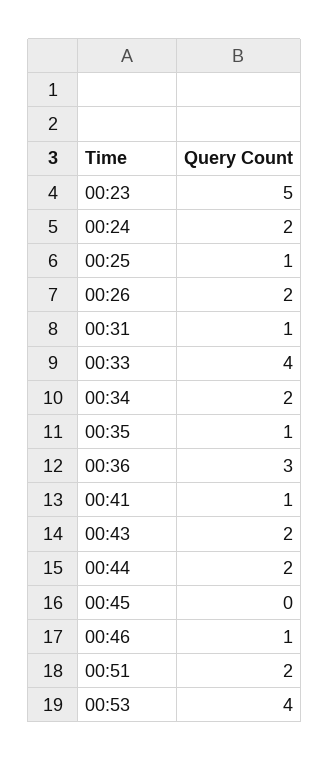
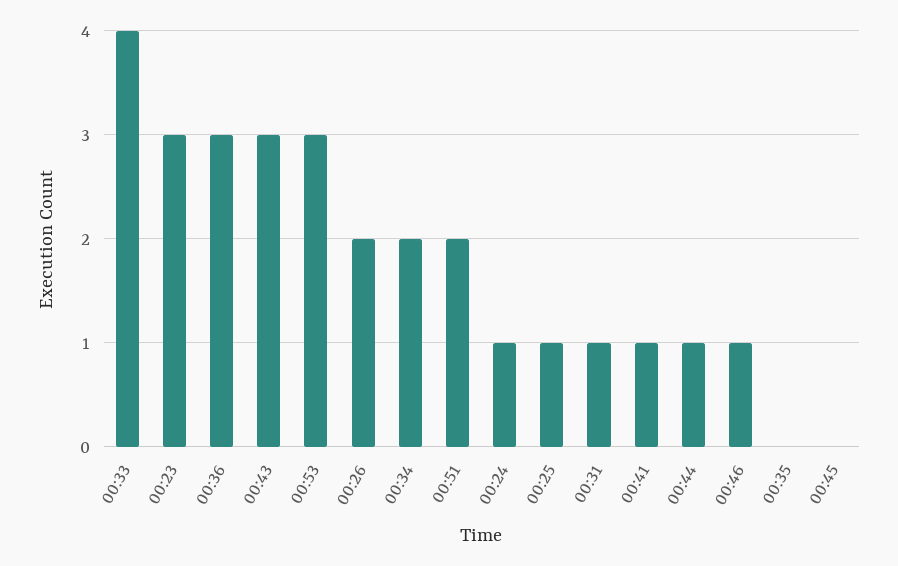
  {
-   "00:23": 5,
+   "00:23": 3,
-   "00:24": 2,
+   "00:24": 1,
    "00:25": 1,
    "00:26": 2,
    "00:31": 1,
    "00:33": 4,
    "00:34": 2,
-   "00:35": 1,
+   "00:35": 0,
    "00:36": 3,
    "00:41": 1,
-   "00:43": 2,
+   "00:43": 3,
-   "00:44": 2,
+   "00:44": 1,
    "00:45": 0,
    "00:46": 1,
    "00:51": 2,
-   "00:53": 4
+   "00:53": 3
  }

